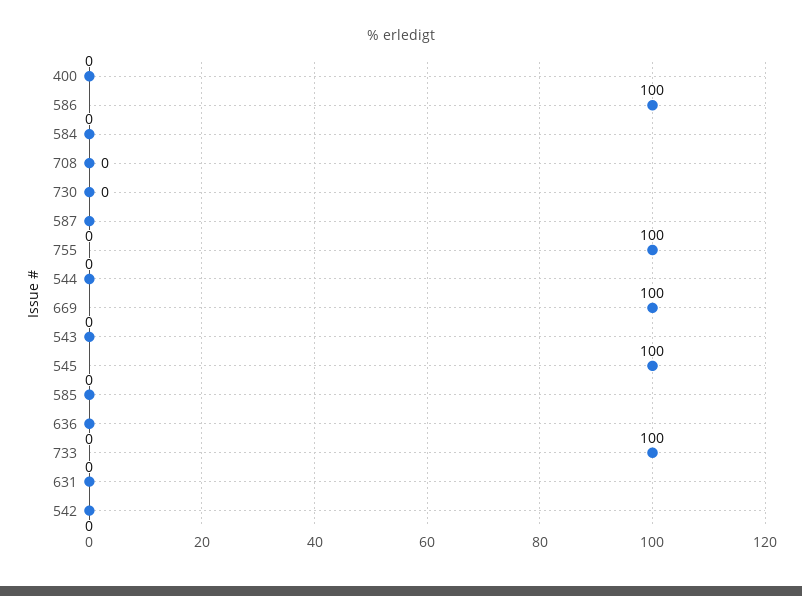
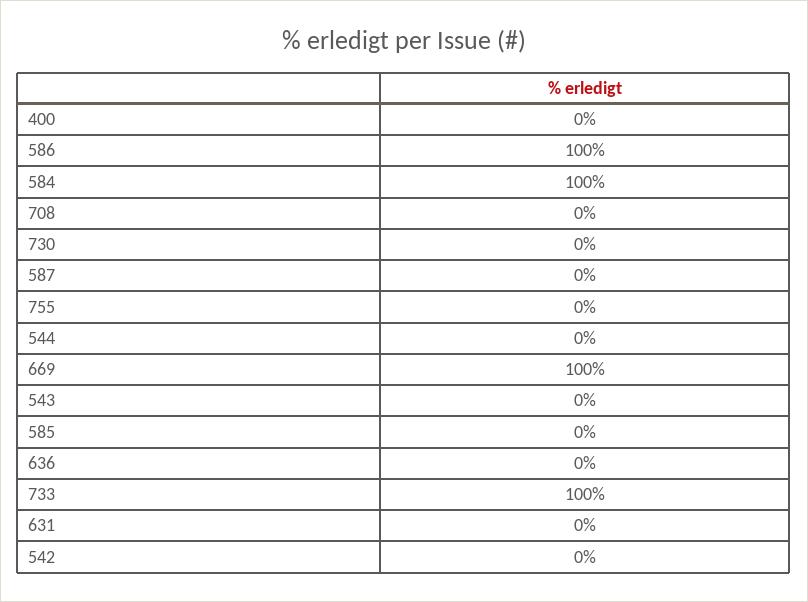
  {
    "400": 0,
    "586": 100,
-   "584": 0,
+   "584": 100,
    "708": 0,
    "730": 0,
    "587": 0,
-   "755": 100,
+   "755": 0,
    "544": 0,
    "669": 100,
    "543": 0,
-   "545": 100,
    "585": 0,
    "636": 0,
    "733": 100,
    "631": 0,
    "542": 0
  }

